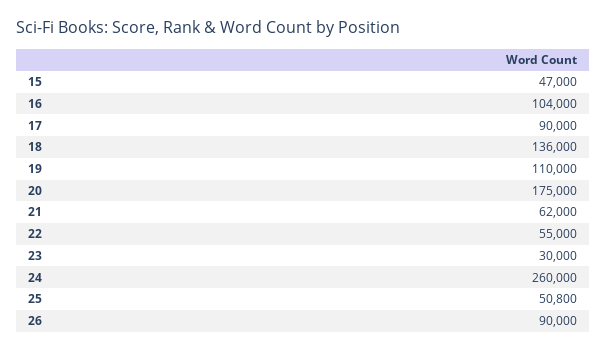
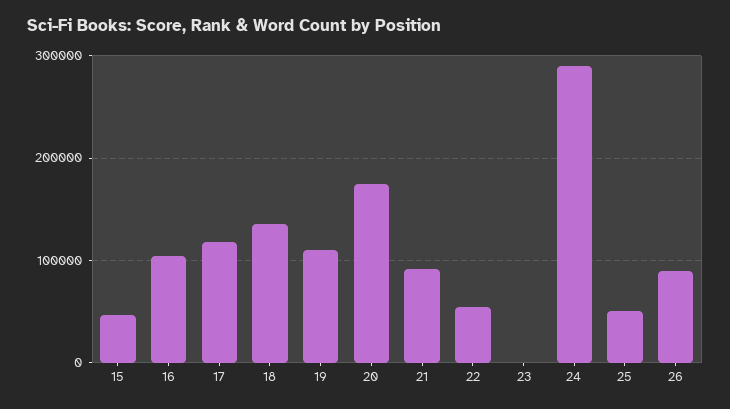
  {
    "15": 47000,
    "16": 104000,
-   "17": 90000,
+   "17": 120000,
    "18": 136000,
    "19": 110000,
    "20": 175000,
-   "21": 62000,
+   "21": 90000,
    "22": 55000,
-   "23": 30000,
+   "23": 0,
-   "24": 260000,
+   "24": 290000,
    "25": 50800,
    "26": 90000
  }

